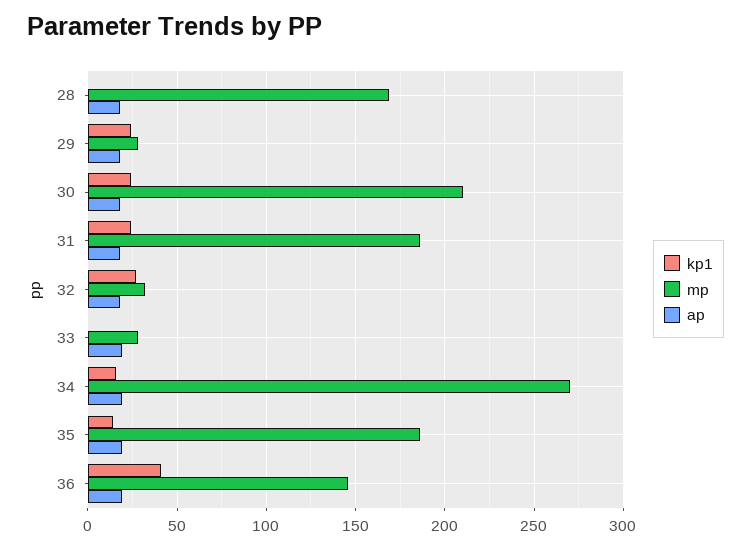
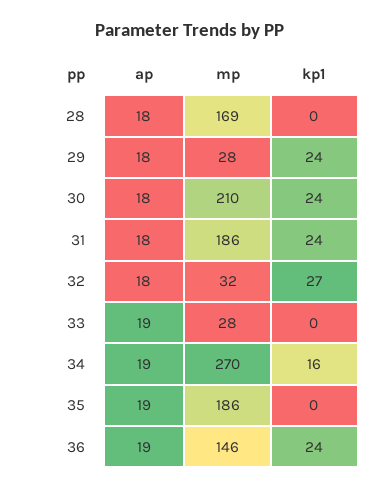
  {
    "kp1": {
      "28": 0,
      "29": 24,
      "30": 24,
      "31": 24,
      "32": 27,
      "33": 0,
      "34": 16,
-     "35": 15,
+     "35": 0,
-     "36": 40
+     "36": 24
    },
    "mp": {
      "28": 169,
      "29": 28,
      "30": 210,
      "31": 186,
      "32": 32,
      "33": 28,
      "34": 270,
      "35": 186,
      "36": 146
    },
    "ap": {
      "28": 18,
      "29": 18,
      "30": 18,
      "31": 18,
      "32": 18,
      "33": 19,
      "34": 19,
      "35": 19,
      "36": 19
    }
  }

